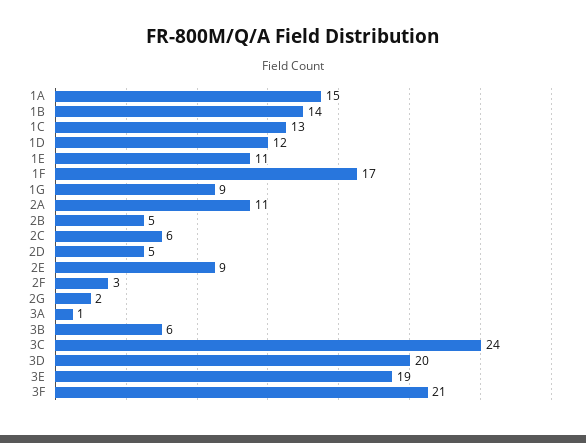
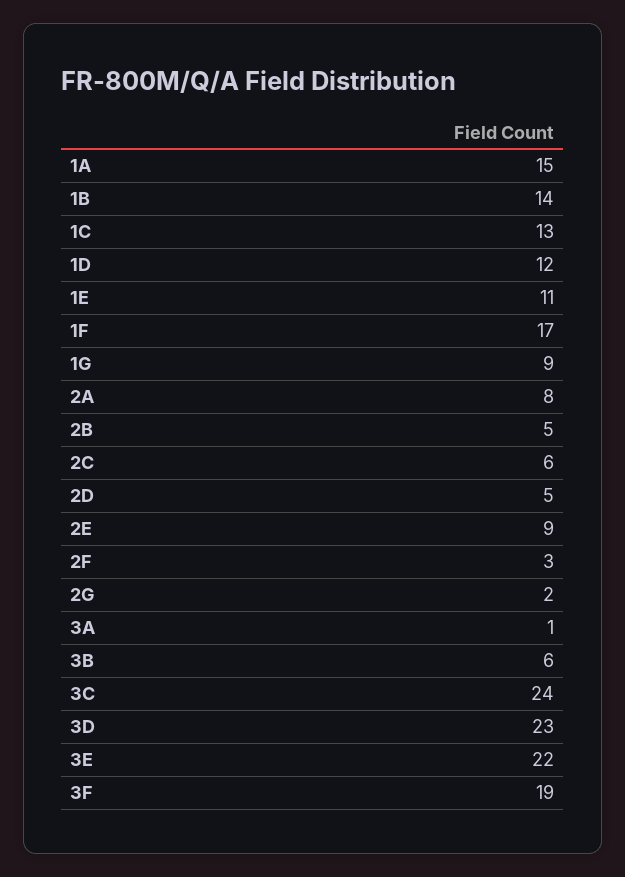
  {
    "1A": 15,
    "1B": 14,
    "1C": 13,
    "1D": 12,
    "1E": 11,
    "1F": 17,
    "1G": 9,
-   "2A": 11,
+   "2A": 8,
    "2B": 5,
    "2C": 6,
    "2D": 5,
    "2E": 9,
    "2F": 3,
    "2G": 2,
    "3A": 1,
    "3B": 6,
    "3C": 24,
-   "3D": 20,
+   "3D": 23,
-   "3E": 19,
+   "3E": 22,
-   "3F": 21
+   "3F": 19
  }

